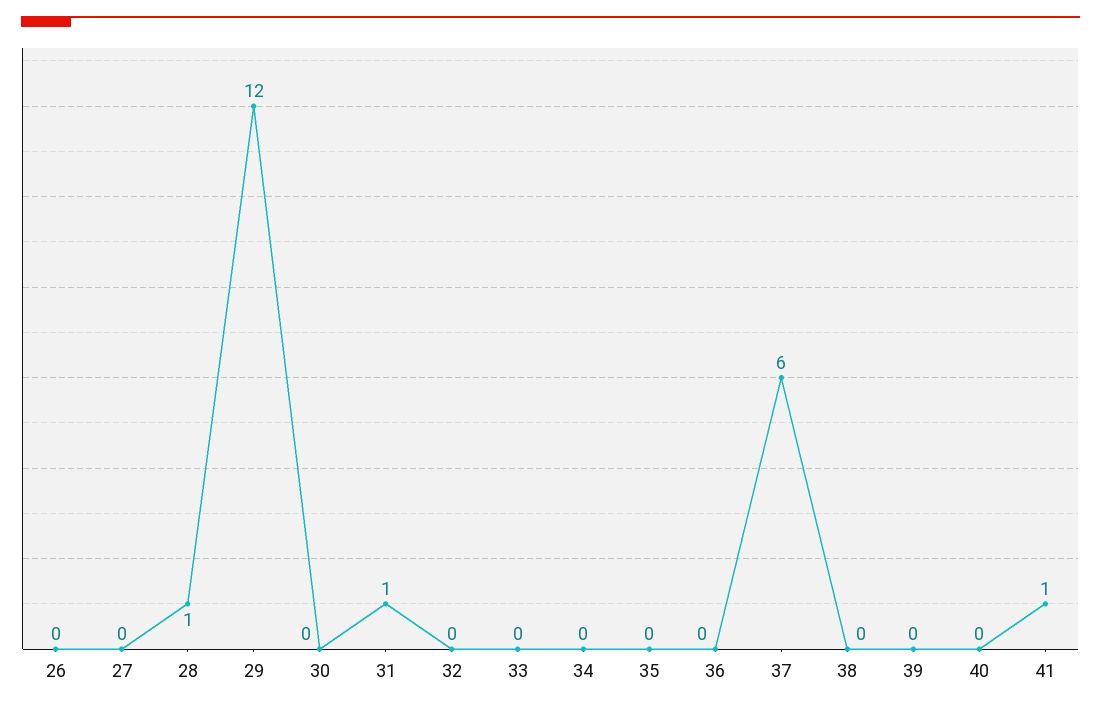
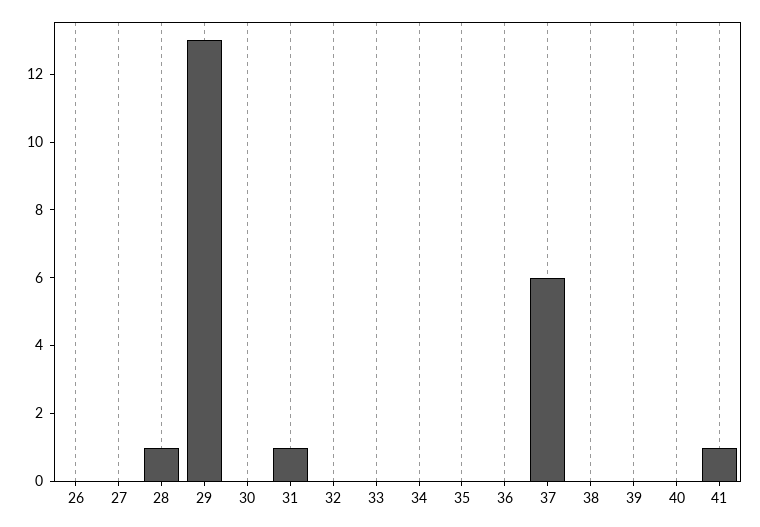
  {
    "26": 0,
    "27": 0,
    "28": 1,
-   "29": 12,
+   "29": 13,
    "30": 0,
    "31": 1,
    "32": 0,
    "33": 0,
    "34": 0,
    "35": 0,
    "36": 0,
    "37": 6,
    "38": 0,
    "39": 0,
    "40": 0,
    "41": 1
  }

